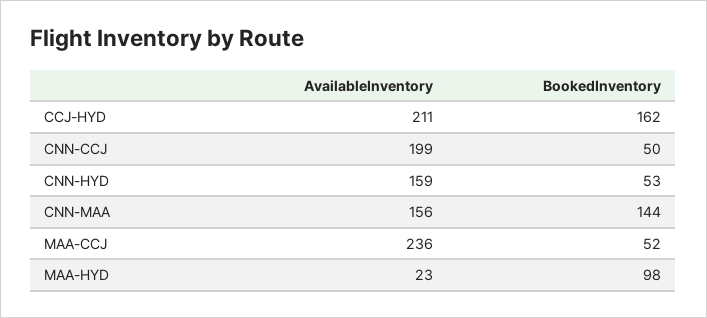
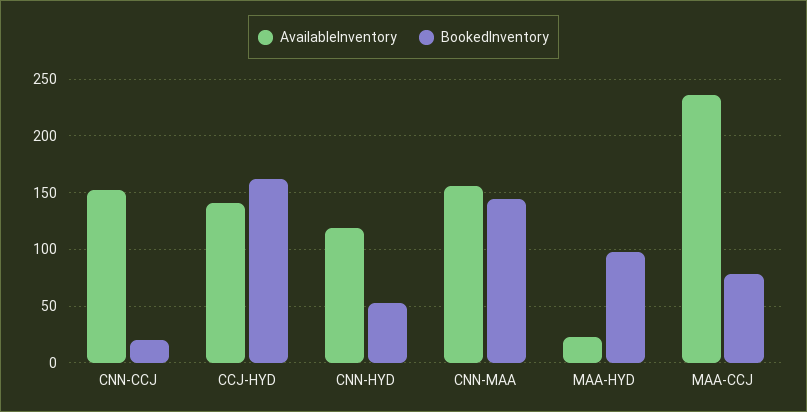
  {
    "AvailableInventory": {
-     "CCJ-HYD": 211,
+     "CCJ-HYD": 140,
-     "CNN-CCJ": 199,
+     "CNN-CCJ": 150,
-     "CNN-HYD": 159,
+     "CNN-HYD": 120,
      "CNN-MAA": 156,
      "MAA-CCJ": 236,
      "MAA-HYD": 23
    },
    "BookedInventory": {
      "CCJ-HYD": 162,
-     "CNN-CCJ": 50,
+     "CNN-CCJ": 20,
      "CNN-HYD": 53,
      "CNN-MAA": 144,
-     "MAA-CCJ": 52,
+     "MAA-CCJ": 80,
      "MAA-HYD": 98
    }
  }

